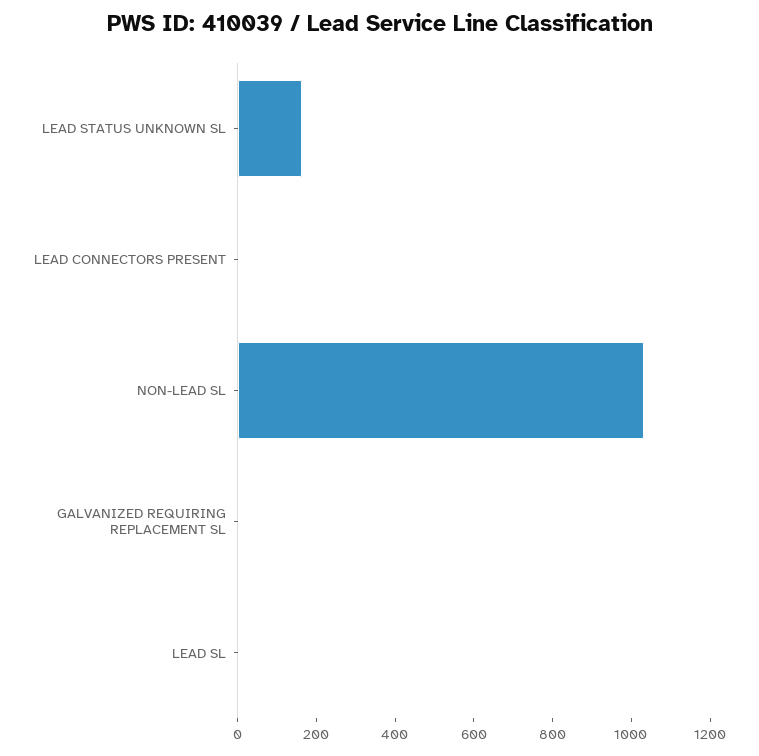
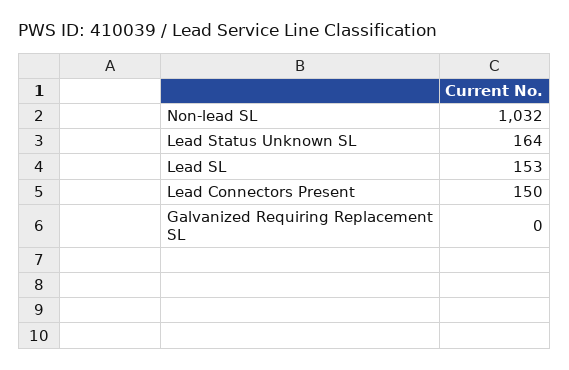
  {
    "LEAD STATUS UNKNOWN SL": 164,
-   "LEAD CONNECTORS PRESENT": 0,
+   "LEAD CONNECTORS PRESENT": 150,
    "NON-LEAD SL": 1032,
    "GALVANIZED REQUIRING REPLACEMENT SL": 0,
-   "LEAD SL": 0
+   "LEAD SL": 153
  }

